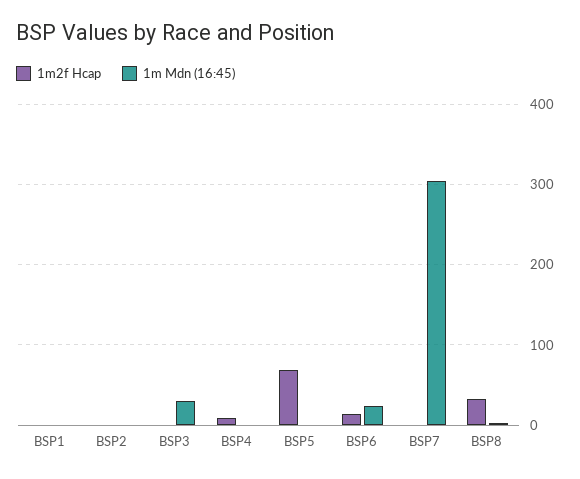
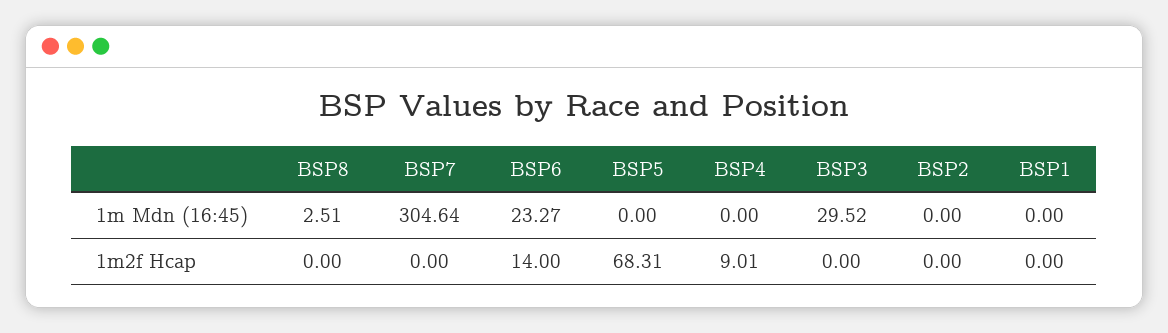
  {
    "1m2f Hcap": {
      "BSP1": 0,
      "BSP2": 0,
      "BSP3": 0,
      "BSP4": 9.01,
      "BSP5": 68.31,
      "BSP6": 14,
      "BSP7": 0,
-     "BSP8": 30
+     "BSP8": 0
    },
    "1m Mdn (16:45)": {
      "BSP1": 0,
      "BSP2": 0,
      "BSP3": 29.52,
      "BSP4": 0,
      "BSP5": 0,
      "BSP6": 23.27,
      "BSP7": 304.64,
      "BSP8": 2.51
    }
  }

